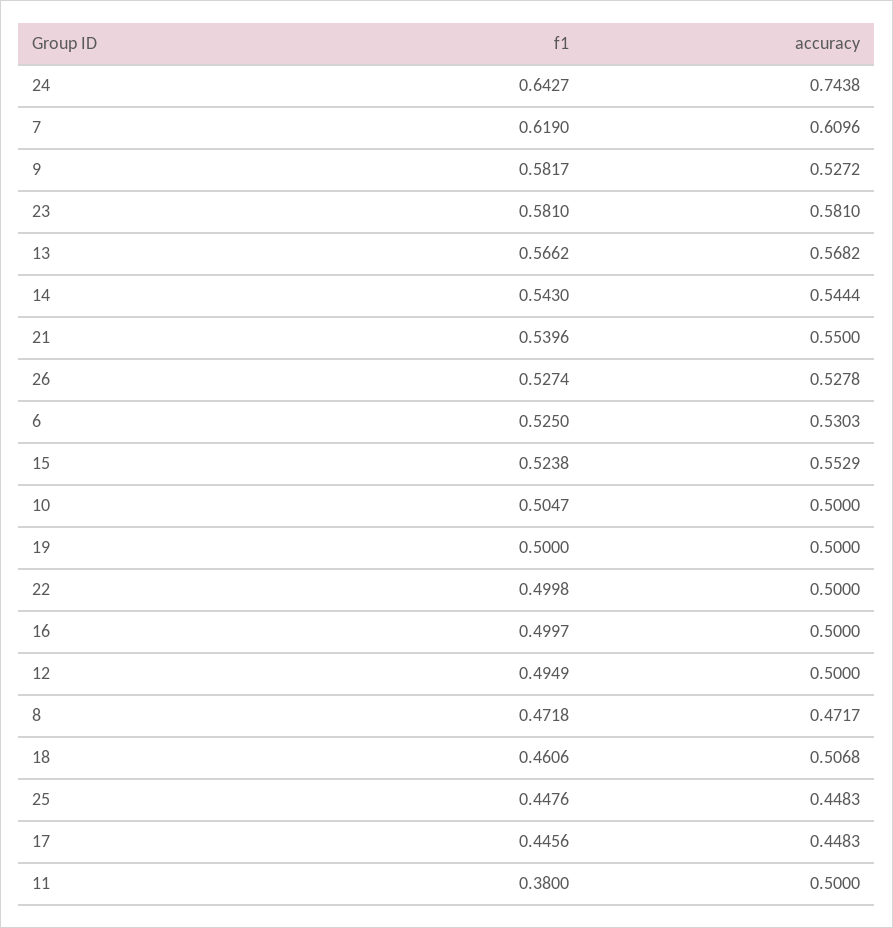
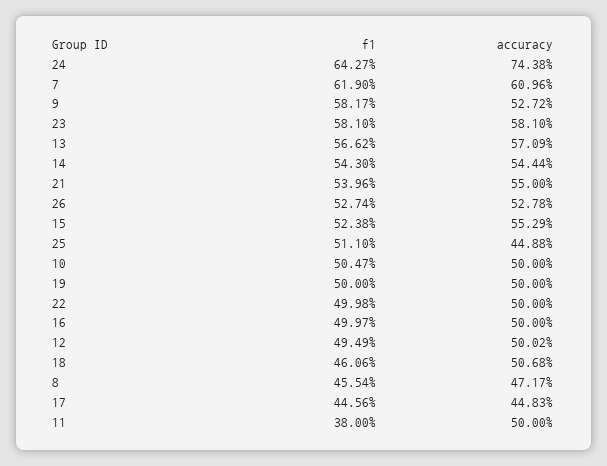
  {
    "f1": {
      "24": 0.6427,
      "7": 0.619,
      "9": 0.5817,
      "23": 0.581,
      "13": 0.5662,
      "14": 0.543,
      "21": 0.5396,
      "26": 0.5274,
-     "6": 0.525,
      "15": 0.5238,
      "10": 0.5047,
      "19": 0.5,
      "22": 0.4998,
      "16": 0.4997,
      "12": 0.4949,
-     "8": 0.4718,
+     "8": 0.4554,
      "18": 0.4606,
-     "25": 0.4476,
+     "25": 0.511,
      "17": 0.4456,
      "11": 0.38
    },
    "accuracy": {
      "24": 0.7438,
      "7": 0.6096,
      "9": 0.5272,
      "23": 0.581,
-     "13": 0.5682,
+     "13": 0.5709,
      "14": 0.5444,
      "21": 0.55,
      "26": 0.5278,
-     "6": 0.5303,
      "15": 0.5529,
      "10": 0.5,
      "19": 0.5,
      "22": 0.5,
      "16": 0.5,
-     "12": 0.5,
+     "12": 0.5002,
      "8": 0.4717,
      "18": 0.5068,
-     "25": 0.4483,
+     "25": 0.4488,
      "17": 0.4483,
      "11": 0.5
    }
  }

